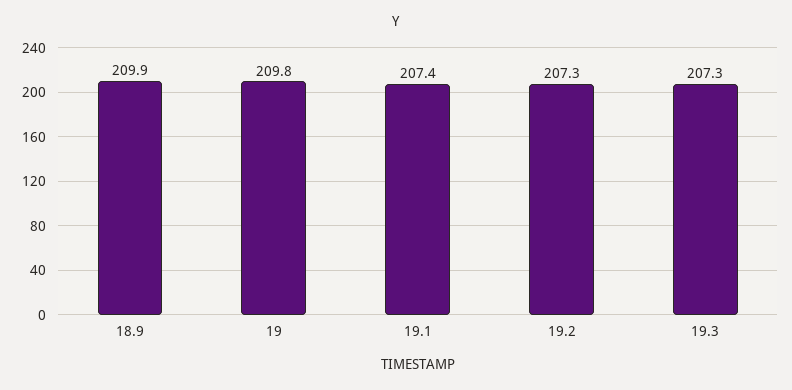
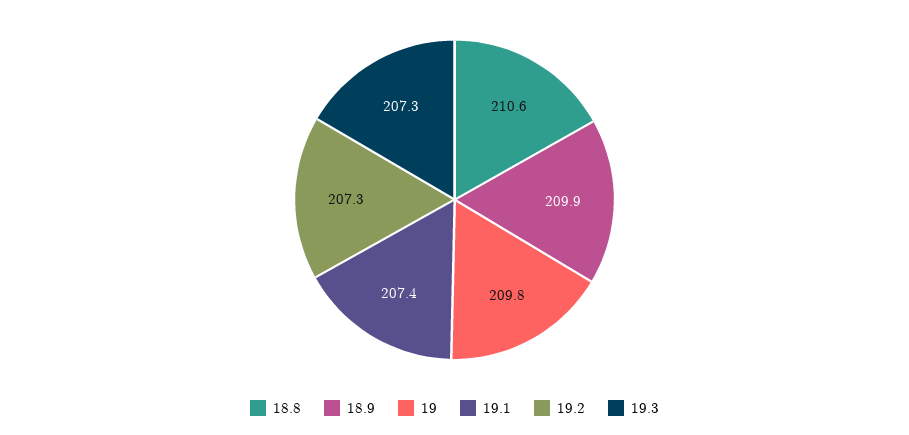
  {
    "18.9": 209.9,
    "19": 209.8,
    "19.1": 207.4,
    "19.2": 207.3,
-   "19.3": 207.3
+   "19.3": 207.3,
+   "18.8": 210.6
  }

